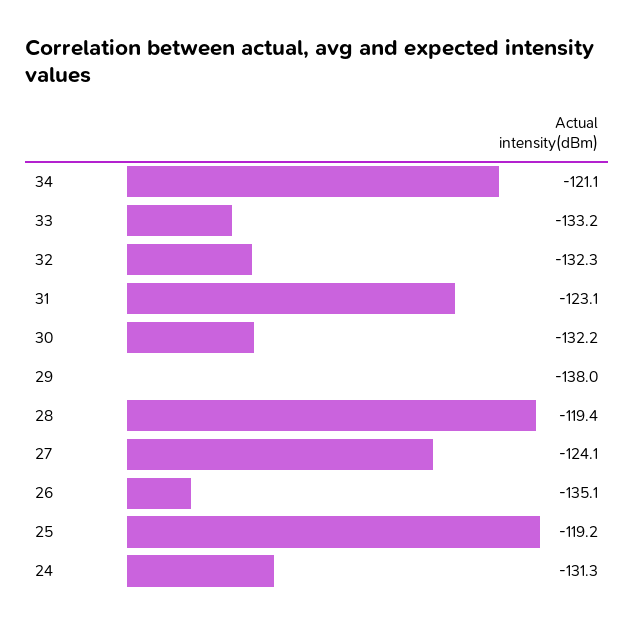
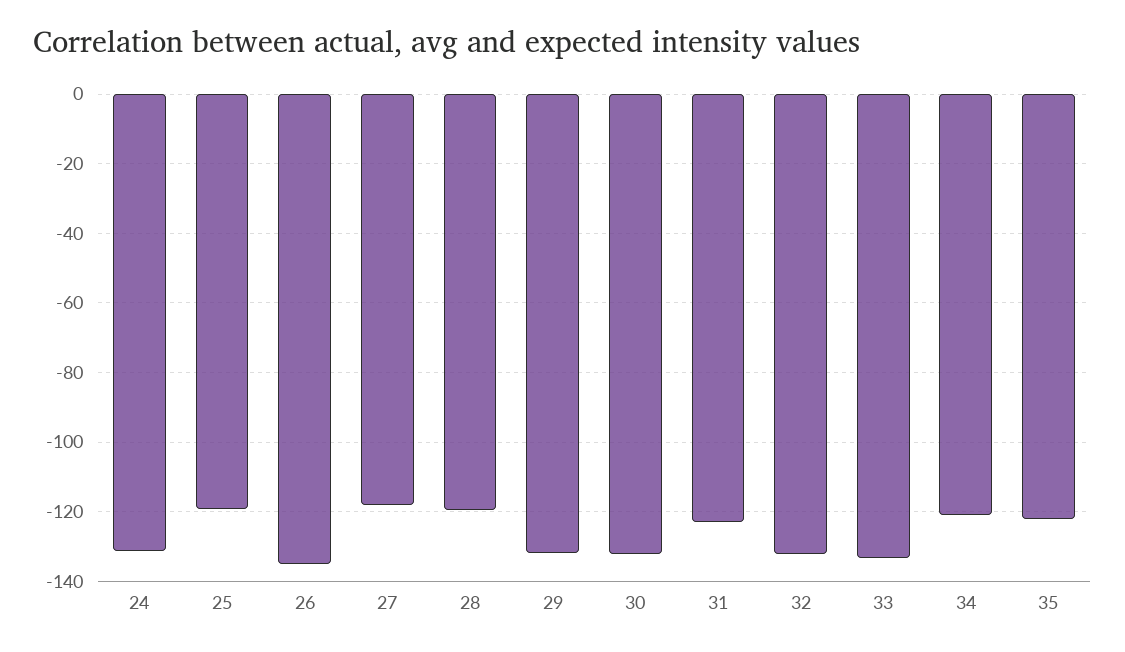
  {
    "34": -121.1,
    "33": -133.2,
    "32": -132.3,
    "31": -123.1,
    "30": -132.2,
-   "29": -138,
+   "29": -132,
    "28": -119.4,
-   "27": -124.1,
+   "27": -118,
    "26": -135.1,
    "25": -119.2,
-   "24": -131.3
+   "24": -131.3,
+   "35": -122
  }

